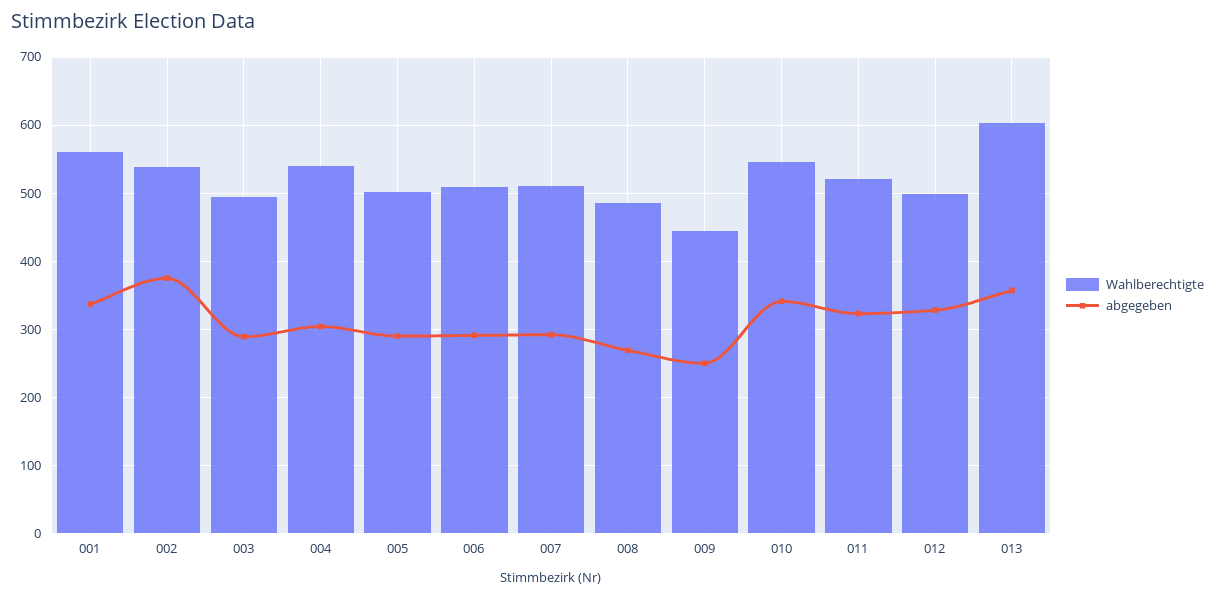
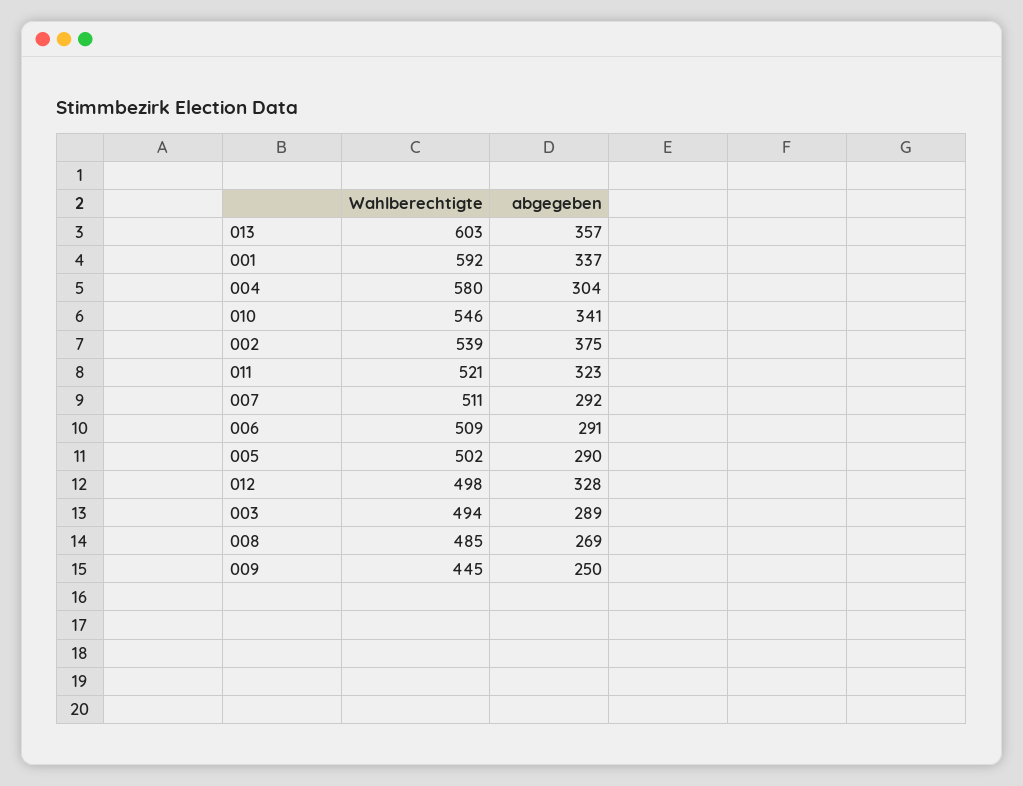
  {
    "Wahlberechtigte": {
-     "001": 560,
+     "001": 592,
      "002": 539,
      "003": 494,
-     "004": 540,
+     "004": 580,
      "005": 502,
      "006": 509,
      "007": 511,
      "008": 485,
      "009": 445,
      "010": 546,
      "011": 521,
      "012": 498,
      "013": 603
    },
    "abgegeben": {
      "001": 337,
      "002": 375,
      "003": 289,
      "004": 304,
      "005": 290,
      "006": 291,
      "007": 292,
      "008": 269,
      "009": 250,
      "010": 341,
      "011": 323,
      "012": 328,
      "013": 357
    }
  }

